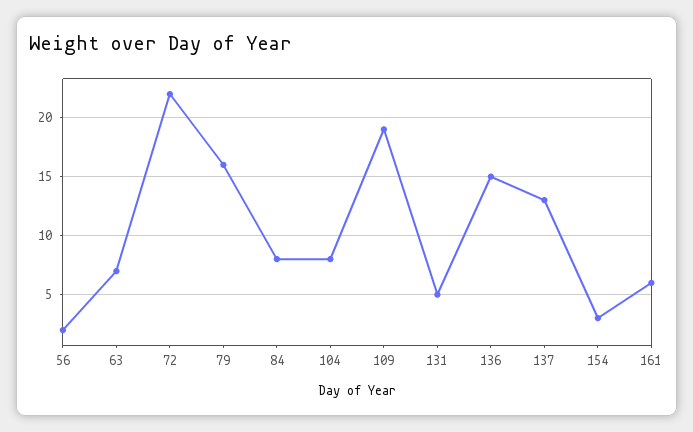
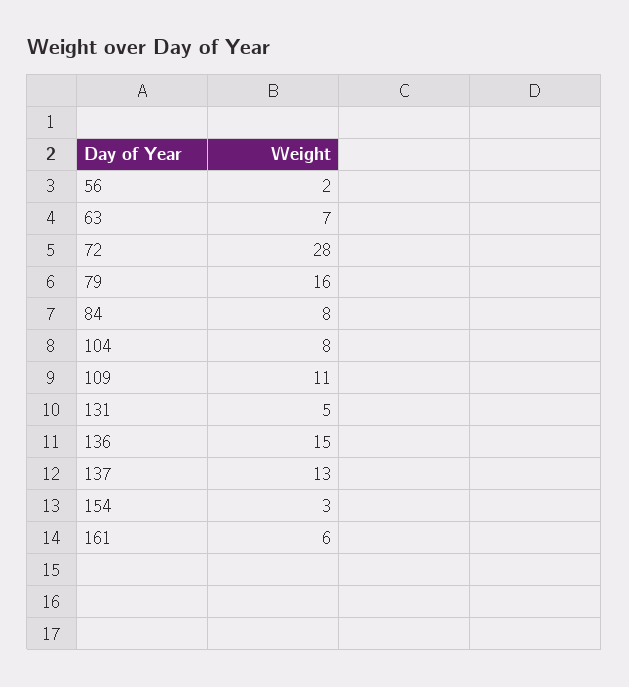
  {
    "56": 2,
    "63": 7,
-   "72": 22,
+   "72": 28,
    "79": 16,
    "84": 8,
    "104": 8,
-   "109": 19,
+   "109": 11,
    "131": 5,
    "136": 15,
    "137": 13,
    "154": 3,
    "161": 6
  }

